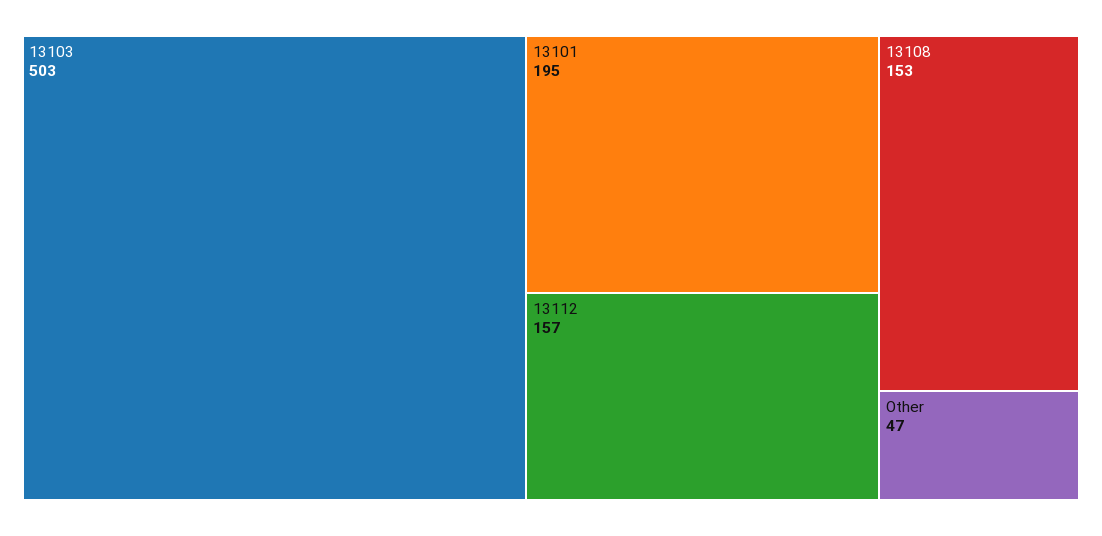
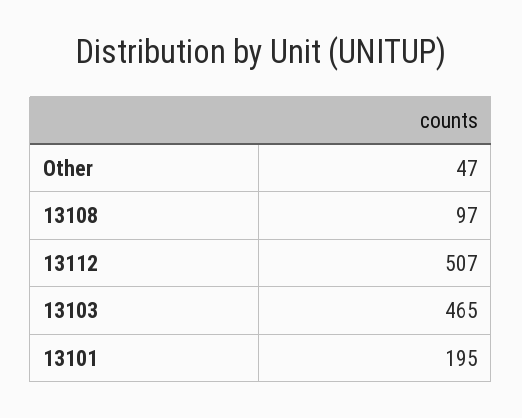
  {
-   "13103": 503,
+   "13103": 465,
    "13101": 195,
-   "13112": 157,
+   "13112": 507,
-   "13108": 153,
+   "13108": 97,
    "Other": 47
  }

